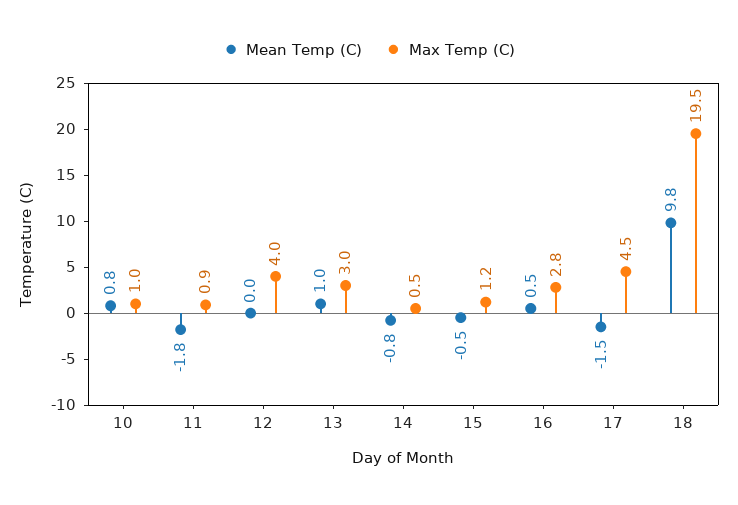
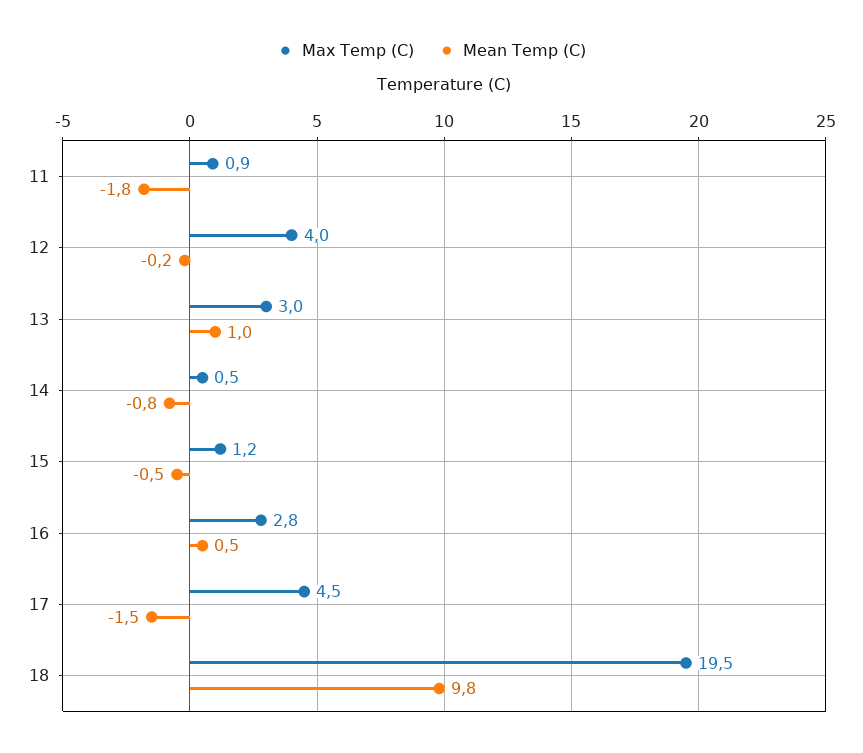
  {
    "Mean Temp (C)": {
-     "10": 0.8,
      "11": -1.8,
-     "12": 0,
+     "12": -0.2,
      "13": 1,
      "14": -0.8,
      "15": -0.5,
      "16": 0.5,
      "17": -1.5,
      "18": 9.8
    },
    "Max Temp (C)": {
-     "10": 1,
      "11": 0.9,
      "12": 4,
      "13": 3,
      "14": 0.5,
      "15": 1.2,
      "16": 2.8,
      "17": 4.5,
      "18": 19.5
    }
  }

